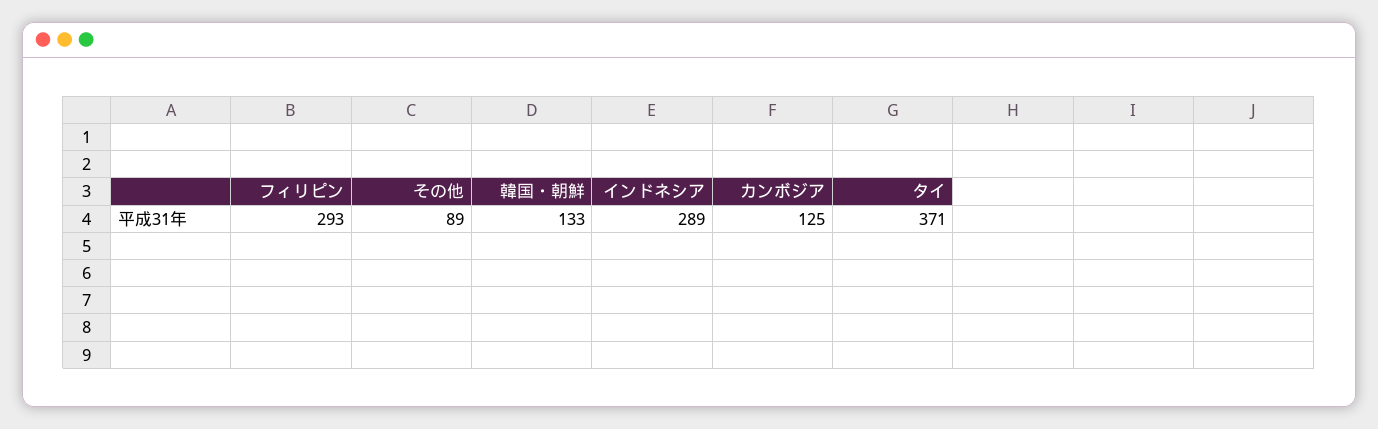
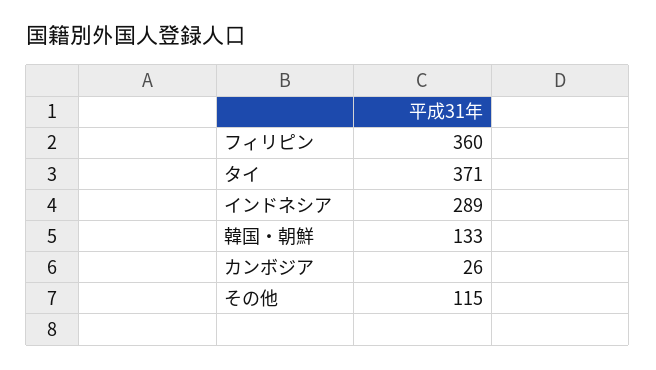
  {
-   "フィリピン": 293,
+   "フィリピン": 360,
-   "その他": 89,
+   "その他": 115,
    "韓国・朝鮮": 133,
    "インドネシア": 289,
-   "カンボジア": 125,
+   "カンボジア": 26,
    "タイ": 371
  }

